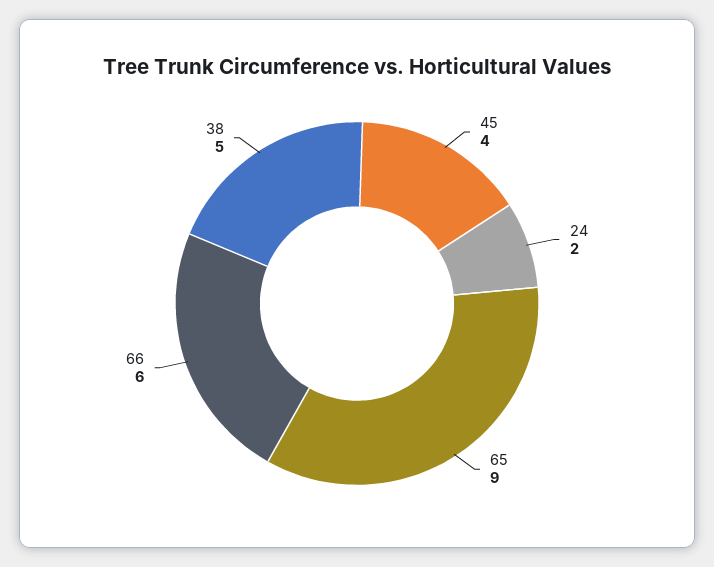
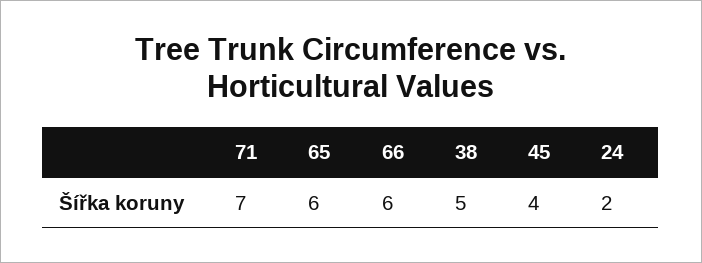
  {
    "45": 4,
    "24": 2,
-   "65": 9,
+   "65": 6,
    "66": 6,
-   "38": 5
+   "38": 5,
+   "71": 7
  }

